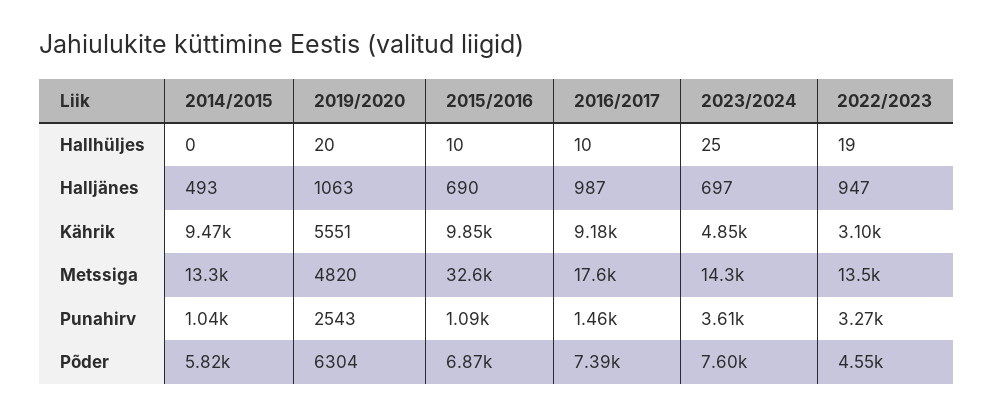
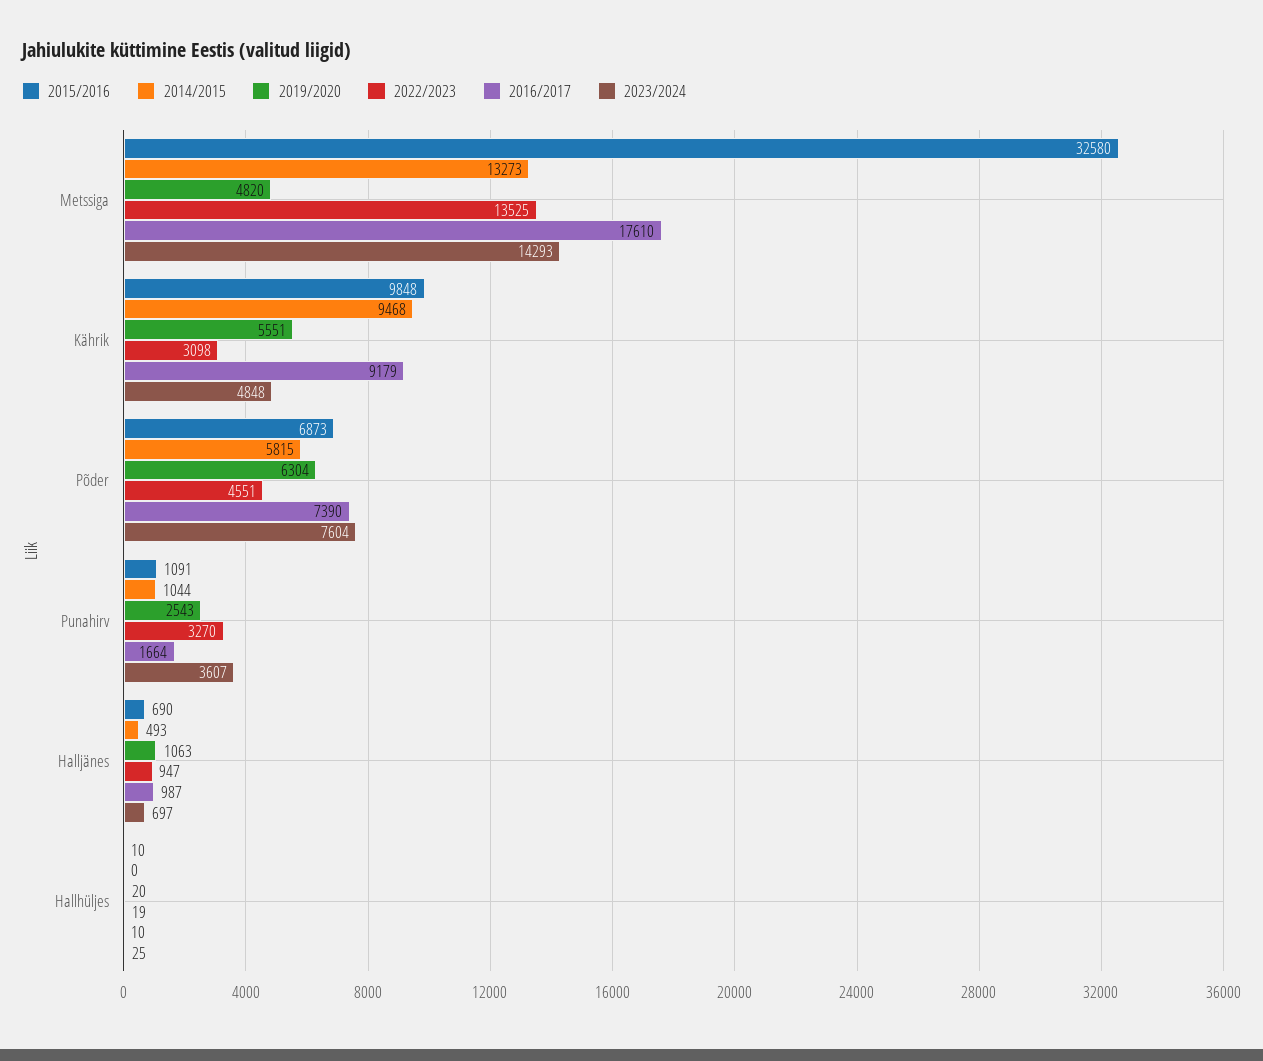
  {
    "2014/2015": {
      "Hallhüljes": 0,
      "Halljänes": 493,
      "Kährik": 9468,
      "Metssiga": 13273,
      "Punahirv": 1044,
      "Põder": 5815
    },
    "2019/2020": {
      "Hallhüljes": 20,
      "Halljänes": 1063,
      "Kährik": 5551,
      "Metssiga": 4820,
      "Punahirv": 2543,
      "Põder": 6304
    },
    "2015/2016": {
      "Hallhüljes": 10,
      "Halljänes": 690,
      "Kährik": 9848,
      "Metssiga": 32580,
      "Punahirv": 1091,
      "Põder": 6873
    },
    "2016/2017": {
      "Hallhüljes": 10,
      "Halljänes": 987,
      "Kährik": 9179,
      "Metssiga": 17610,
-     "Punahirv": 1460,
+     "Punahirv": 1664,
      "Põder": 7390
    },
    "2023/2024": {
      "Hallhüljes": 25,
      "Halljänes": 697,
      "Kährik": 4848,
      "Metssiga": 14293,
      "Punahirv": 3607,
      "Põder": 7604
    },
    "2022/2023": {
      "Hallhüljes": 19,
      "Halljänes": 947,
      "Kährik": 3098,
      "Metssiga": 13525,
      "Punahirv": 3270,
      "Põder": 4551
    }
  }

